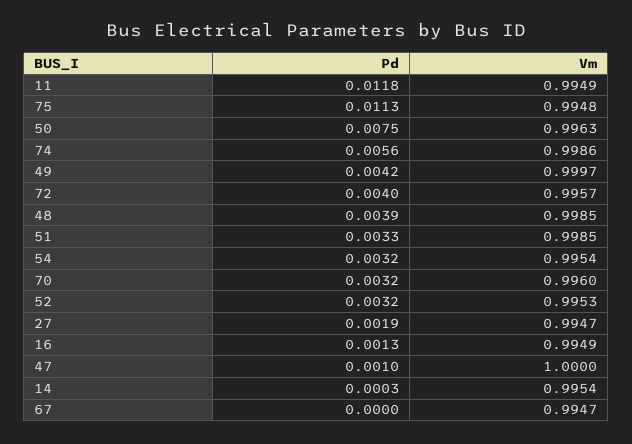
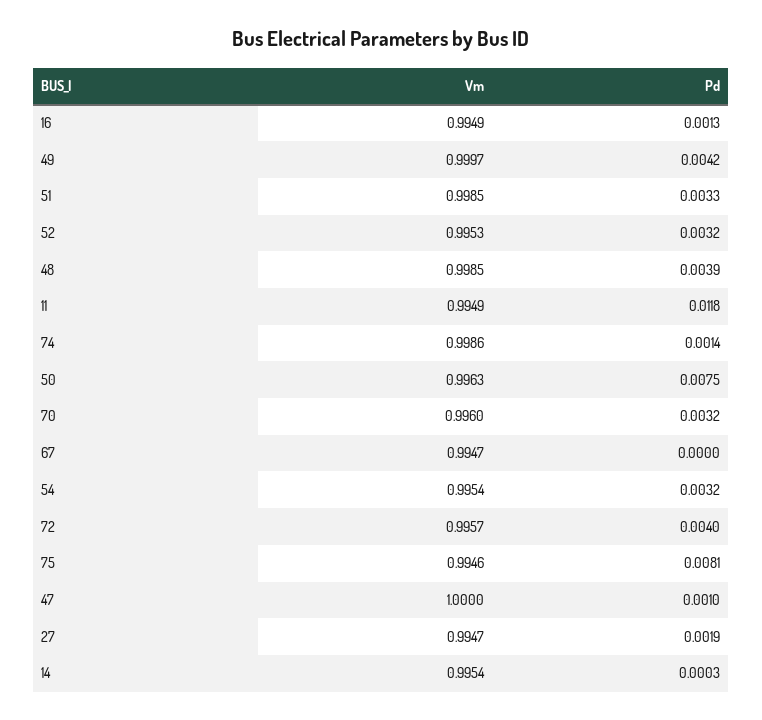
  {
    "Pd": {
      "11": 0.0118,
-     "75": 0.0113,
+     "75": 0.0081,
      "50": 0.0075,
-     "74": 0.0056,
+     "74": 0.0014,
      "49": 0.0042,
      "72": 0.004,
      "48": 0.0039,
      "51": 0.0033,
      "54": 0.0032,
      "70": 0.0032,
      "52": 0.0032,
      "27": 0.0019,
      "16": 0.0013,
      "47": 0.001,
      "14": 0.0003,
      "67": 0
    },
    "Vm": {
      "11": 0.9949,
-     "75": 0.9948,
+     "75": 0.9946,
      "50": 0.9963,
      "74": 0.9986,
      "49": 0.9997,
      "72": 0.9957,
      "48": 0.9985,
      "51": 0.9985,
      "54": 0.9954,
      "70": 0.996,
      "52": 0.9953,
      "27": 0.9947,
      "16": 0.9949,
      "47": 1,
      "14": 0.9954,
      "67": 0.9947
    }
  }

